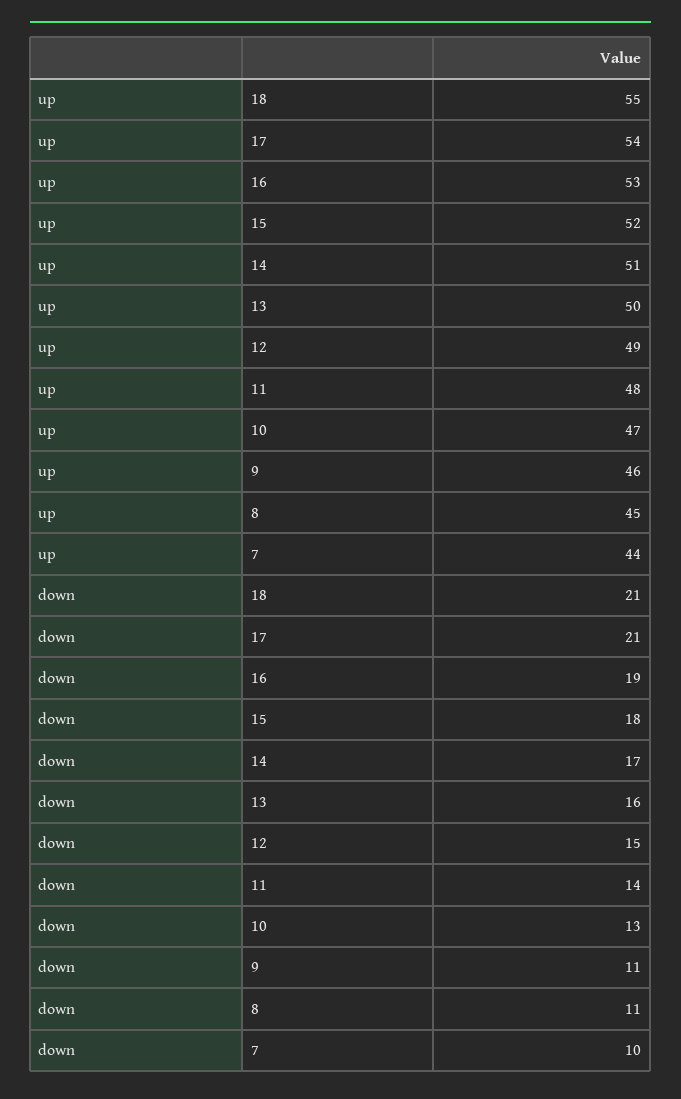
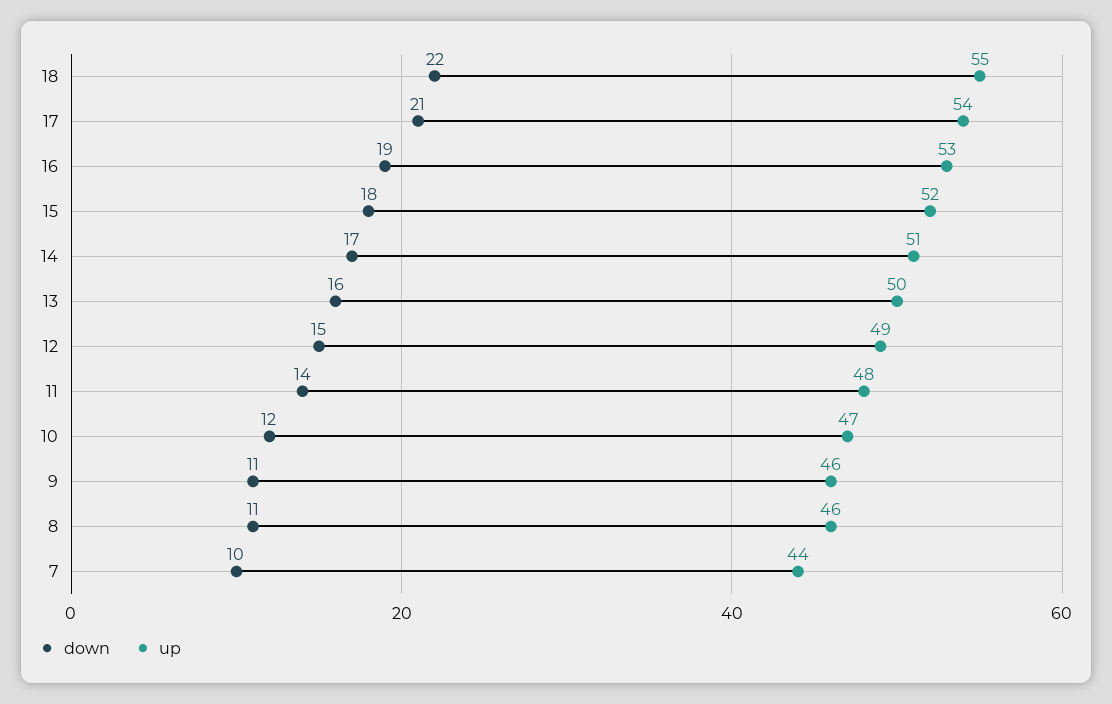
  {
    "up": {
      "18": 55,
      "17": 54,
      "16": 53,
      "15": 52,
      "14": 51,
      "13": 50,
      "12": 49,
      "11": 48,
      "10": 47,
      "9": 46,
-     "8": 45,
+     "8": 46,
      "7": 44
    },
    "down": {
-     "18": 21,
+     "18": 22,
      "17": 21,
      "16": 19,
      "15": 18,
      "14": 17,
      "13": 16,
      "12": 15,
      "11": 14,
-     "10": 13,
+     "10": 12,
      "9": 11,
      "8": 11,
      "7": 10
    }
  }

